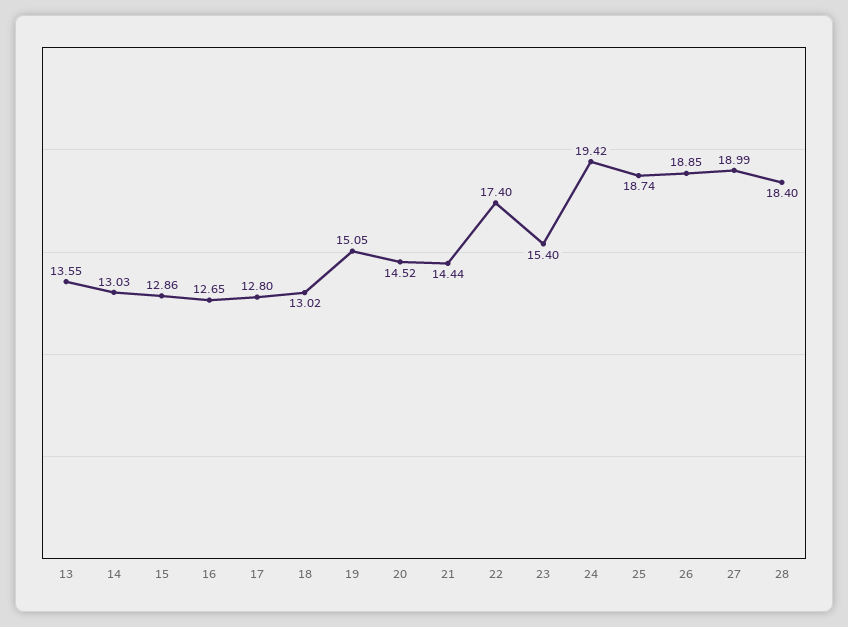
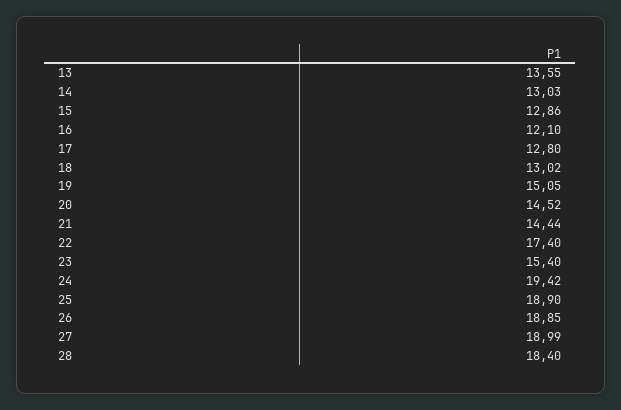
  {
    "13": 13.55,
    "14": 13.03,
    "15": 12.86,
-   "16": 12.65,
+   "16": 12.1,
    "17": 12.8,
    "18": 13.02,
    "19": 15.05,
    "20": 14.52,
    "21": 14.44,
    "22": 17.4,
    "23": 15.4,
    "24": 19.42,
-   "25": 18.74,
+   "25": 18.9,
    "26": 18.85,
    "27": 18.99,
    "28": 18.4
  }

